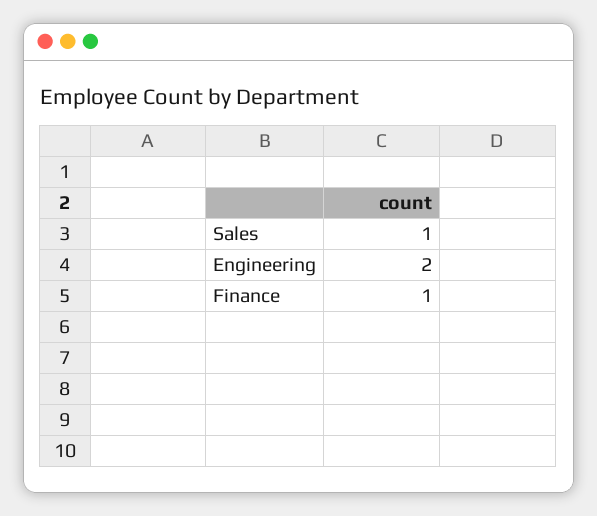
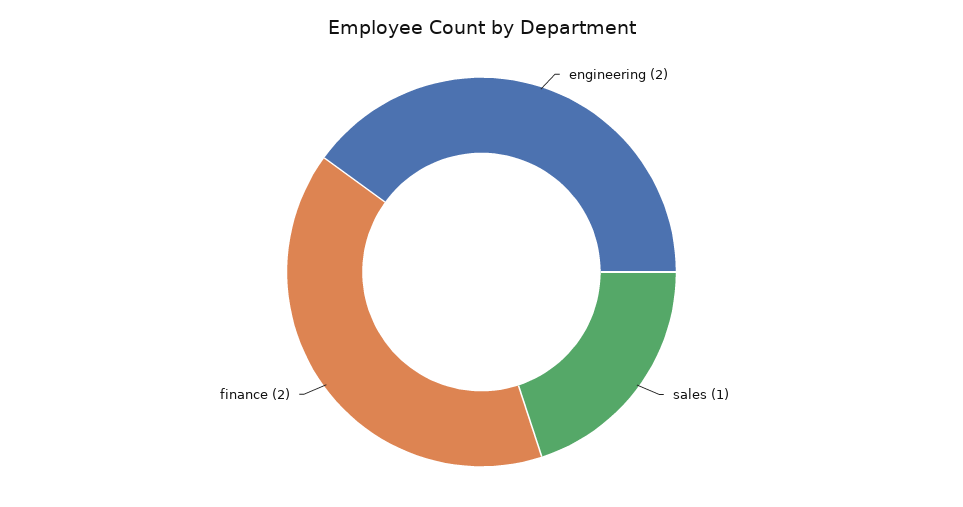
  {
    "Sales": 1,
    "Engineering": 2,
-   "Finance": 1
+   "Finance": 2
  }

